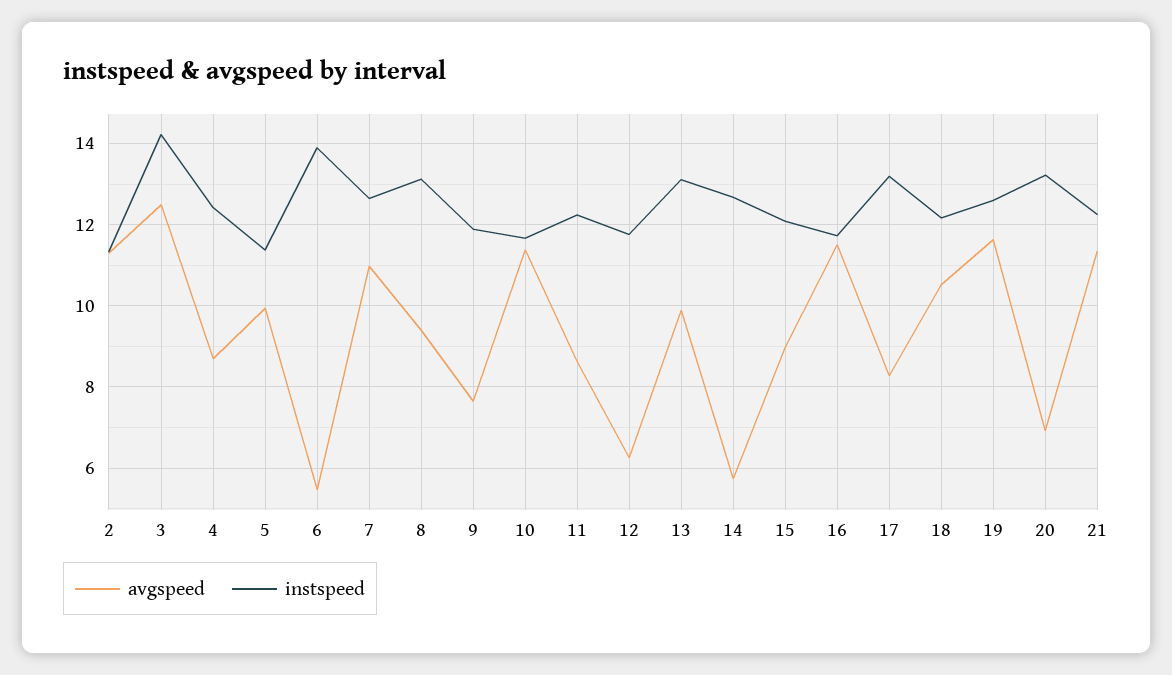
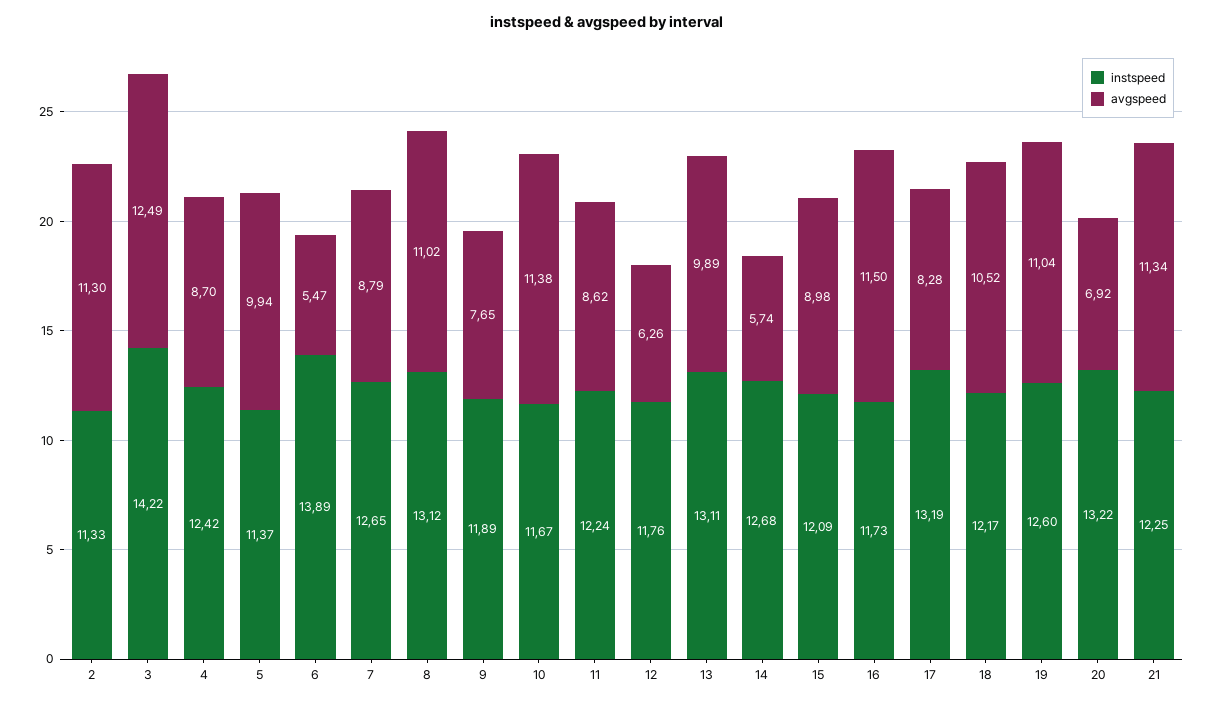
  {
    "avgspeed": {
      "2": 11.3,
      "3": 12.49,
      "4": 8.7,
      "5": 9.94,
      "6": 5.47,
-     "7": 11,
+     "7": 8.79,
-     "8": 9.4,
+     "8": 11.02,
      "9": 7.65,
      "10": 11.38,
      "11": 8.62,
      "12": 6.26,
      "13": 9.89,
      "14": 5.74,
      "15": 8.98,
      "16": 11.5,
      "17": 8.28,
      "18": 10.52,
-     "19": 11.6,
+     "19": 11.04,
      "20": 6.92,
      "21": 11.34
    },
    "instspeed": {
      "2": 11.33,
      "3": 14.22,
      "4": 12.42,
      "5": 11.37,
      "6": 13.89,
      "7": 12.65,
      "8": 13.12,
      "9": 11.89,
      "10": 11.67,
      "11": 12.24,
      "12": 11.76,
      "13": 13.11,
      "14": 12.68,
      "15": 12.09,
      "16": 11.73,
      "17": 13.19,
      "18": 12.17,
      "19": 12.6,
      "20": 13.22,
      "21": 12.25
    }
  }

